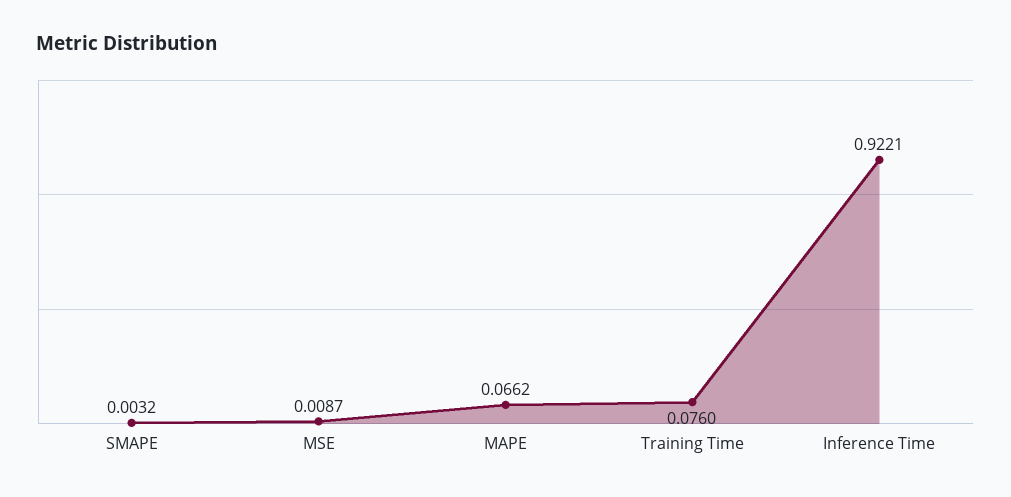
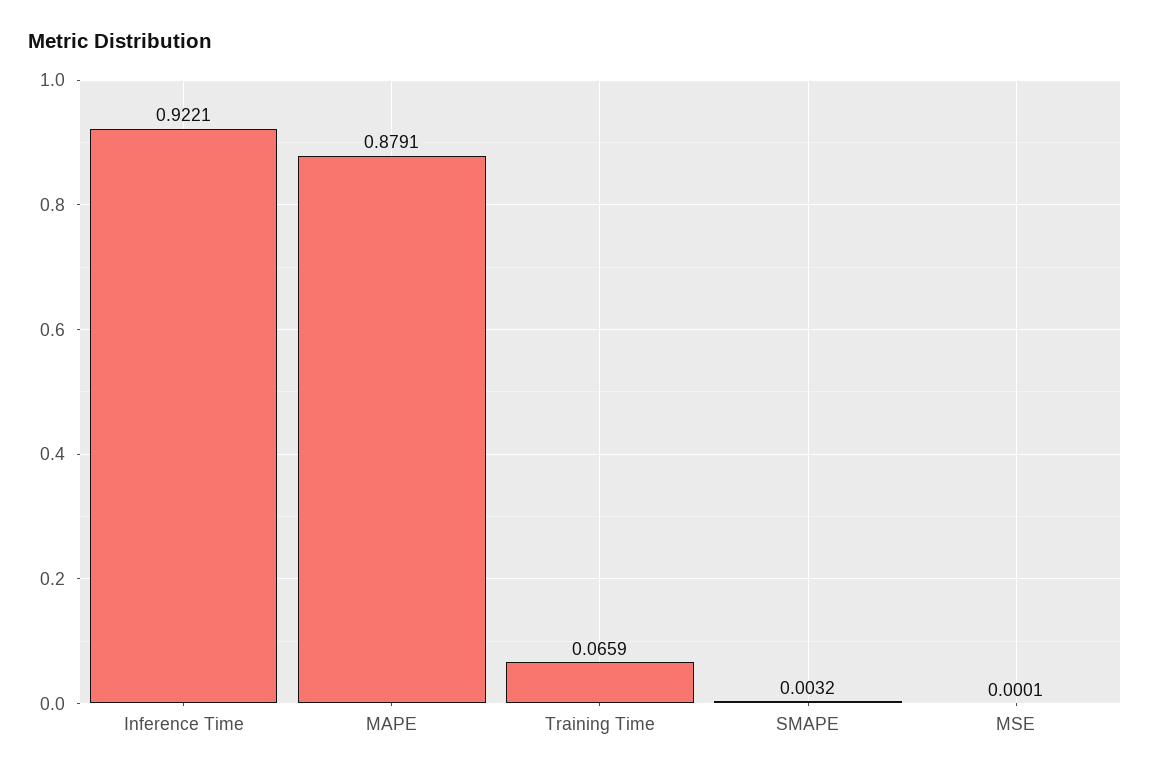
  {
    "SMAPE": 0.0032,
-   "MSE": 0.0087,
+   "MSE": 0.0001,
-   "MAPE": 0.0662,
+   "MAPE": 0.8791,
-   "Training Time": 0.076,
+   "Training Time": 0.0659,
    "Inference Time": 0.9221
  }

